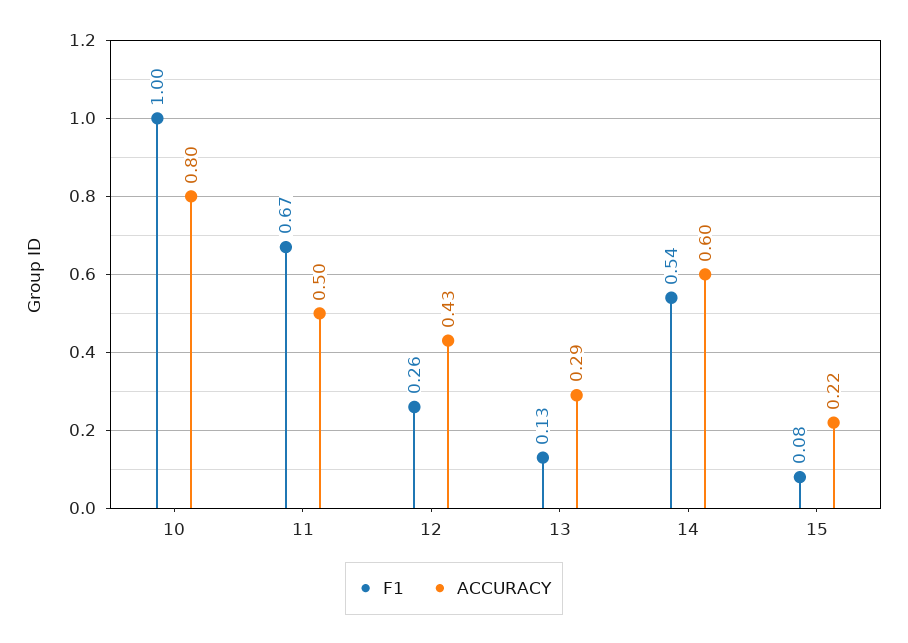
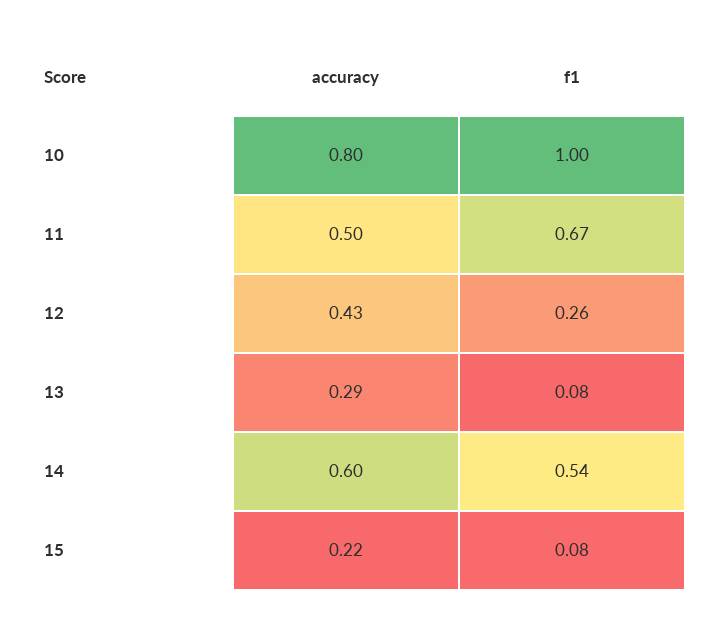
  {
    "F1": {
      "10": 1,
      "11": 0.67,
      "12": 0.26,
-     "13": 0.13,
+     "13": 0.08,
      "14": 0.54,
      "15": 0.08
    },
    "ACCURACY": {
      "10": 0.8,
      "11": 0.5,
      "12": 0.43,
      "13": 0.29,
      "14": 0.6,
      "15": 0.22
    }
  }

